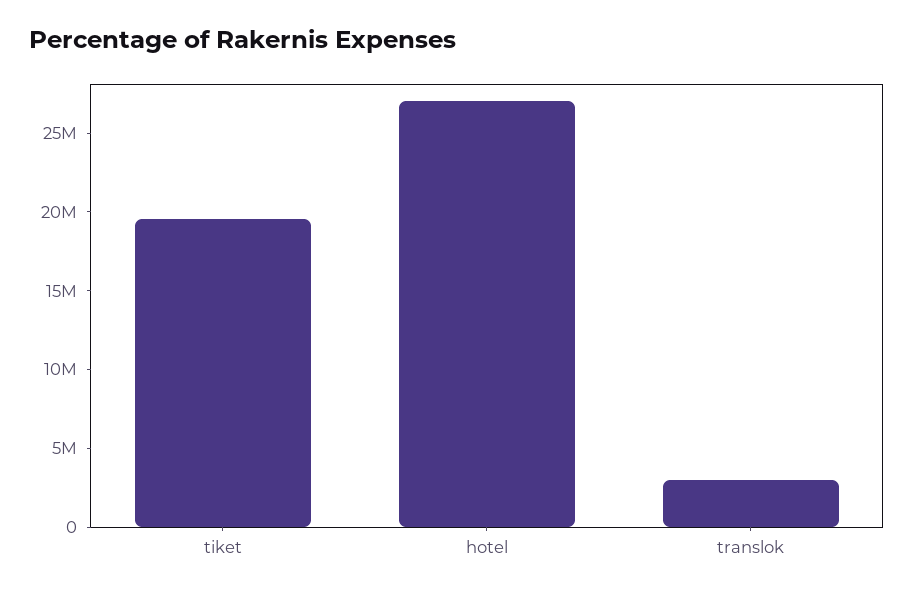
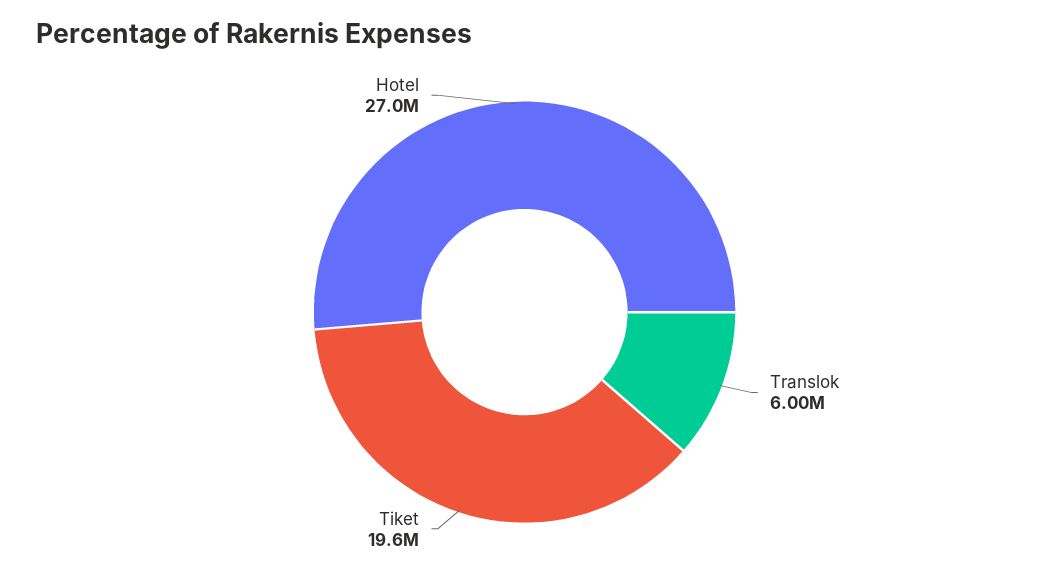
  {
    "tiket": 19600000,
    "hotel": 27000000,
-   "translok": 3000000
+   "translok": 6000000
  }

